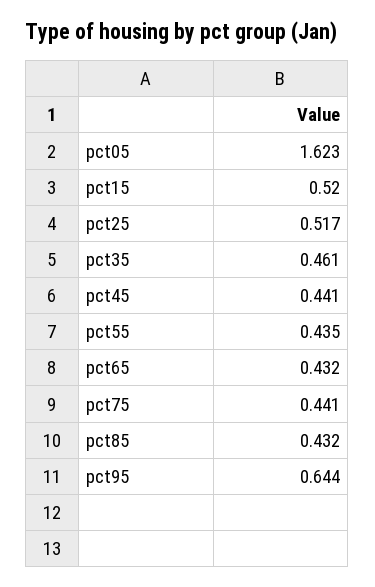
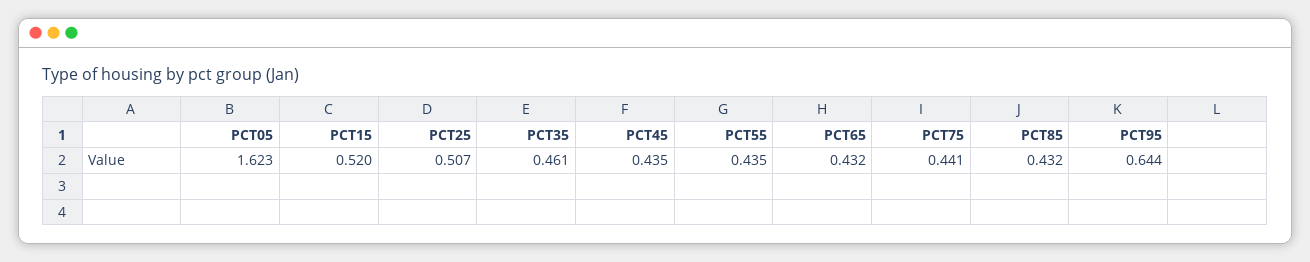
  {
    "pct05": 1.623,
    "pct15": 0.52,
-   "pct25": 0.517,
+   "pct25": 0.507,
    "pct35": 0.461,
-   "pct45": 0.441,
+   "pct45": 0.435,
    "pct55": 0.435,
    "pct65": 0.432,
    "pct75": 0.441,
    "pct85": 0.432,
    "pct95": 0.644
  }

